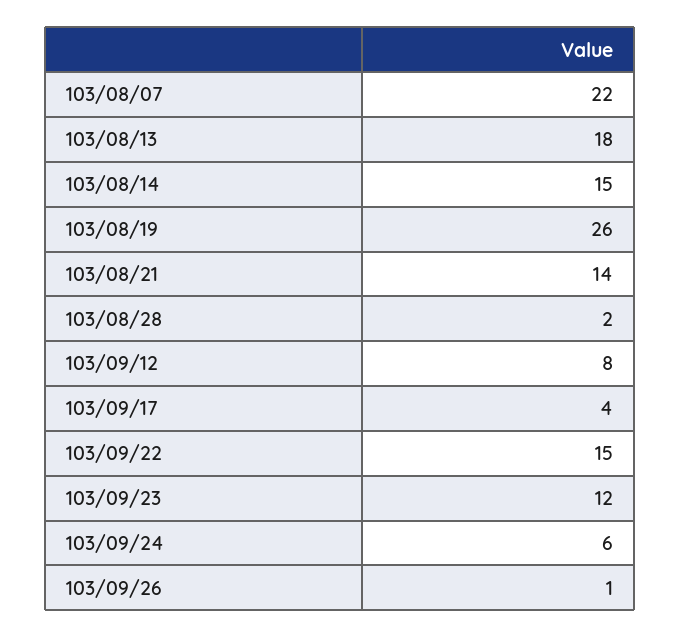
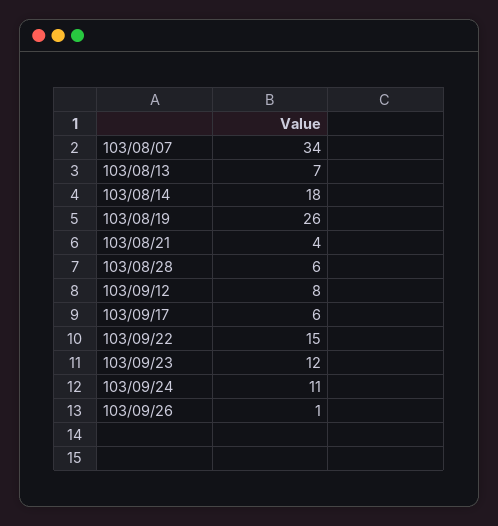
  {
-   "103/08/07": 22,
+   "103/08/07": 34,
-   "103/08/13": 18,
+   "103/08/13": 7,
-   "103/08/14": 15,
+   "103/08/14": 18,
    "103/08/19": 26,
-   "103/08/21": 14,
+   "103/08/21": 4,
-   "103/08/28": 2,
+   "103/08/28": 6,
    "103/09/12": 8,
-   "103/09/17": 4,
+   "103/09/17": 6,
    "103/09/22": 15,
    "103/09/23": 12,
-   "103/09/24": 6,
+   "103/09/24": 11,
    "103/09/26": 1
  }

